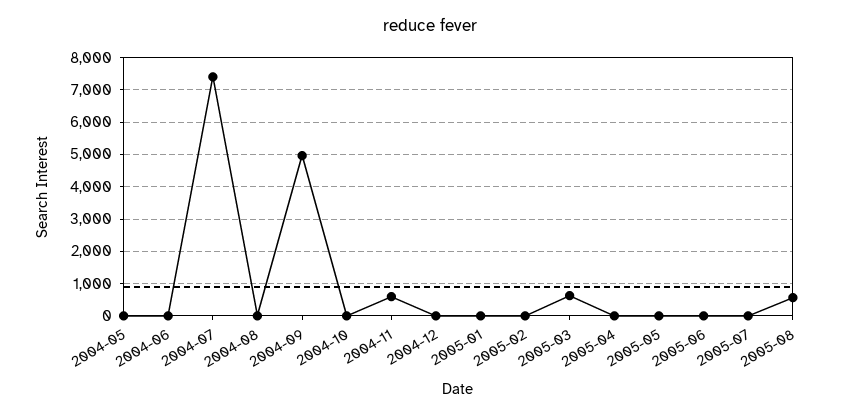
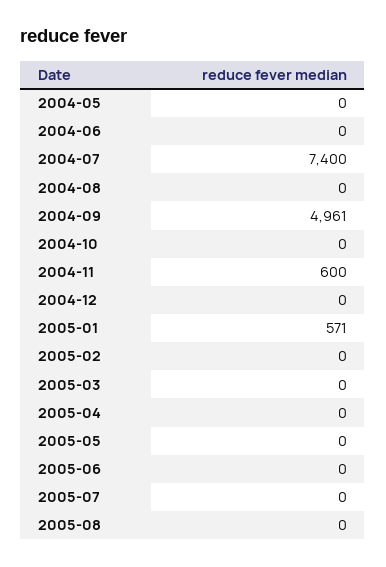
  {
    "2004-05": 0,
    "2004-06": 0,
    "2004-07": 7400,
    "2004-08": 0,
    "2004-09": 4961,
    "2004-10": 0,
    "2004-11": 600,
    "2004-12": 0,
-   "2005-01": 0,
+   "2005-01": 571,
    "2005-02": 0,
-   "2005-03": 600,
+   "2005-03": 0,
    "2005-04": 0,
    "2005-05": 0,
    "2005-06": 0,
    "2005-07": 0,
-   "2005-08": 600
+   "2005-08": 0
  }

